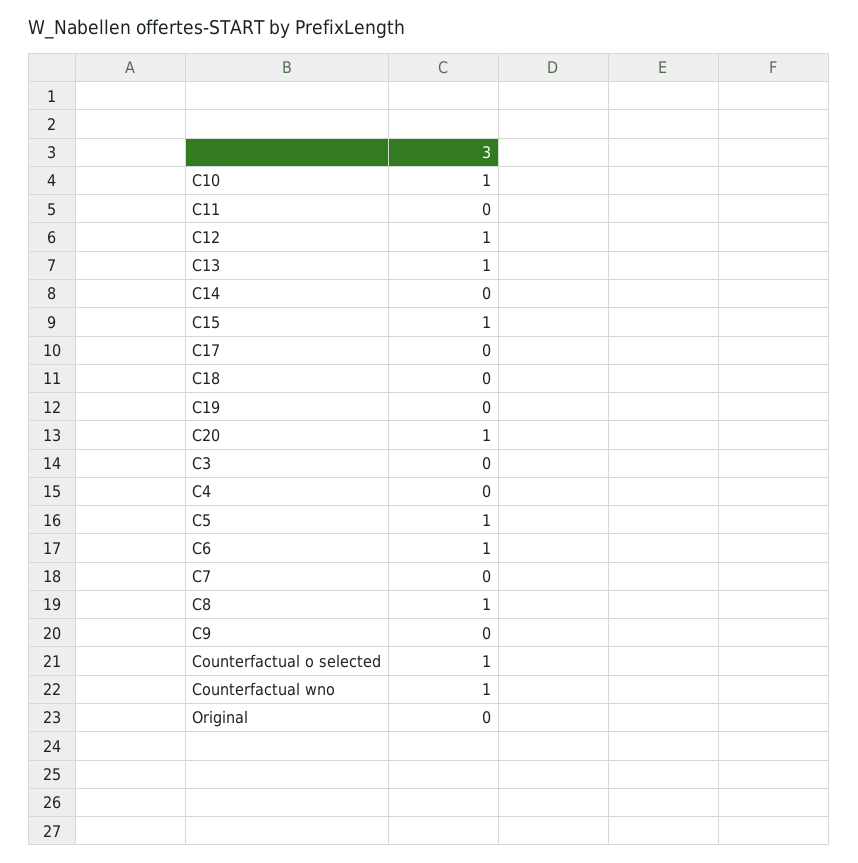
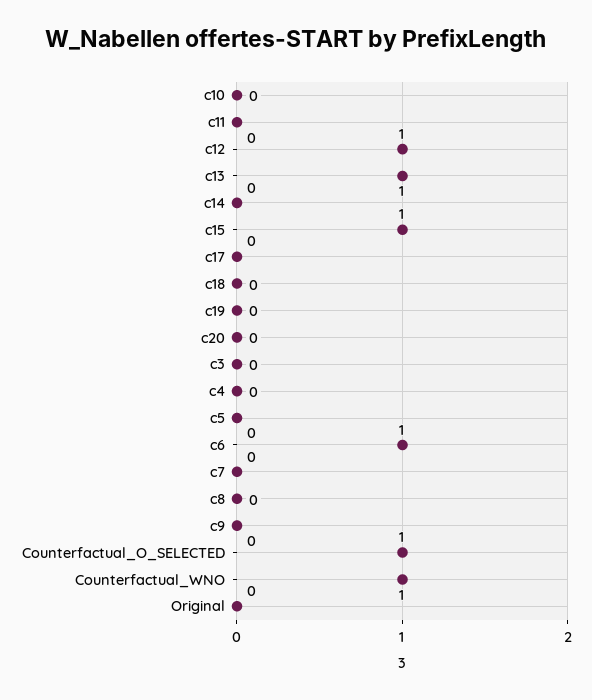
  {
-   "C10": 1,
+   "C10": 0,
    "C11": 0,
    "C12": 1,
    "C13": 1,
    "C14": 0,
    "C15": 1,
    "C17": 0,
    "C18": 0,
    "C19": 0,
-   "C20": 1,
+   "C20": 0,
    "C3": 0,
    "C4": 0,
-   "C5": 1,
+   "C5": 0,
    "C6": 1,
    "C7": 0,
-   "C8": 1,
+   "C8": 0,
    "C9": 0,
    "Counterfactual o selected": 1,
    "Counterfactual wno": 1,
    "Original": 0
  }

